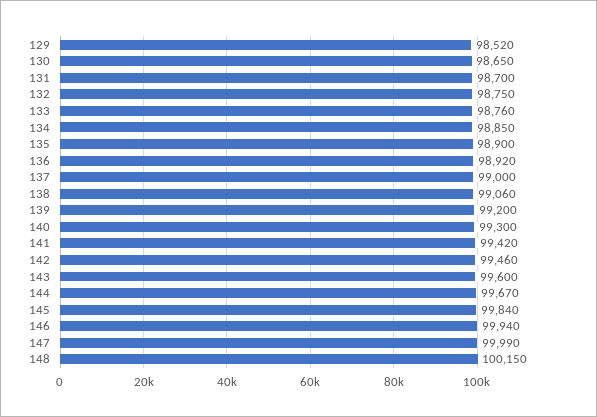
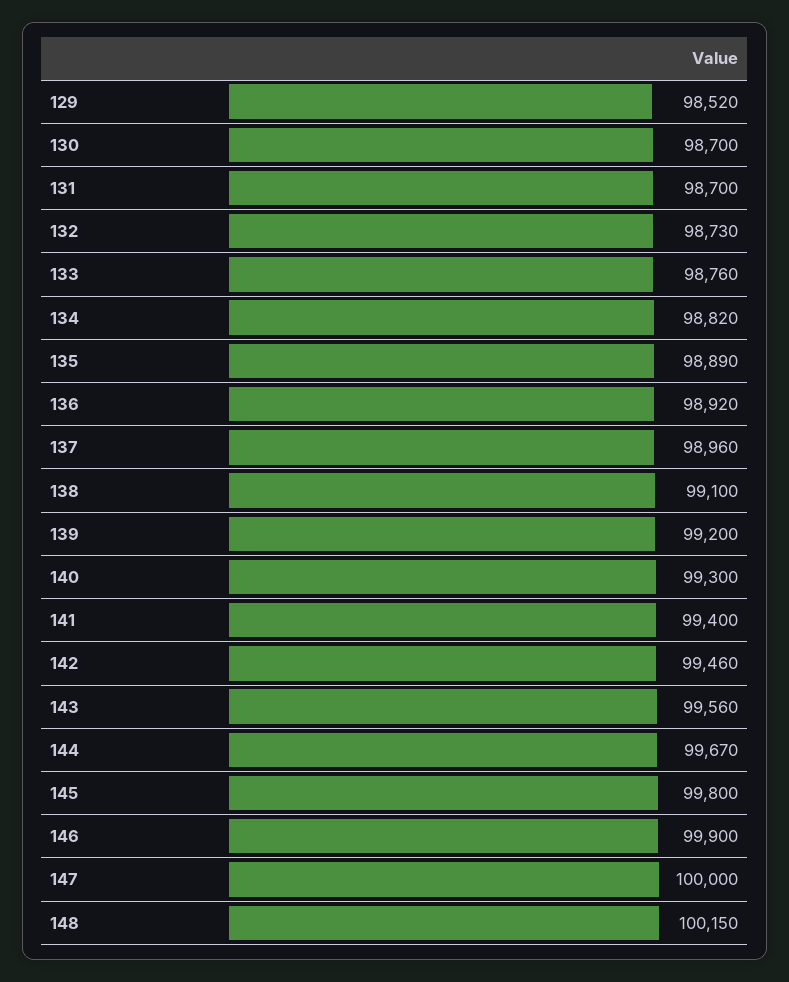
  {
    "129": 98520,
-   "130": 98650,
+   "130": 98700,
    "131": 98700,
-   "132": 98750,
+   "132": 98730,
    "133": 98760,
-   "134": 98850,
+   "134": 98820,
-   "135": 98900,
+   "135": 98890,
    "136": 98920,
-   "137": 99000,
+   "137": 98960,
-   "138": 99060,
+   "138": 99100,
    "139": 99200,
    "140": 99300,
-   "141": 99420,
+   "141": 99400,
    "142": 99460,
-   "143": 99600,
+   "143": 99560,
    "144": 99670,
-   "145": 99840,
+   "145": 99800,
-   "146": 99940,
+   "146": 99900,
-   "147": 99990,
+   "147": 100000,
    "148": 100150
  }

